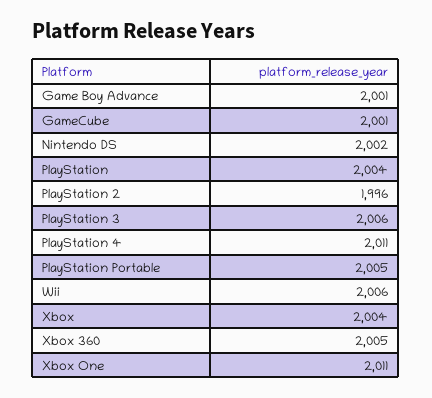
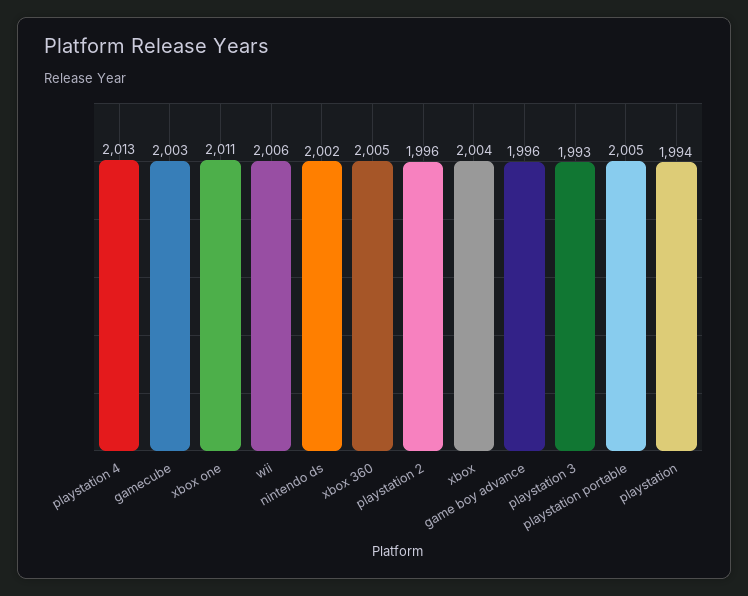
  {
-   "Game Boy Advance": 2001,
+   "Game Boy Advance": 1996,
-   "GameCube": 2001,
+   "GameCube": 2003,
    "Nintendo DS": 2002,
-   "PlayStation": 2004,
+   "PlayStation": 1994,
    "PlayStation 2": 1996,
-   "PlayStation 3": 2006,
+   "PlayStation 3": 1993,
-   "PlayStation 4": 2011,
+   "PlayStation 4": 2013,
    "PlayStation Portable": 2005,
    "Wii": 2006,
    "Xbox": 2004,
    "Xbox 360": 2005,
    "Xbox One": 2011
  }

